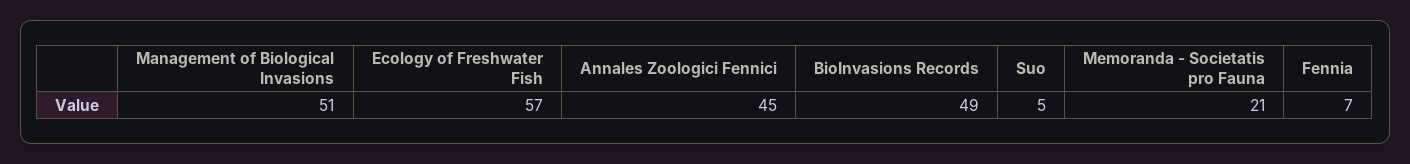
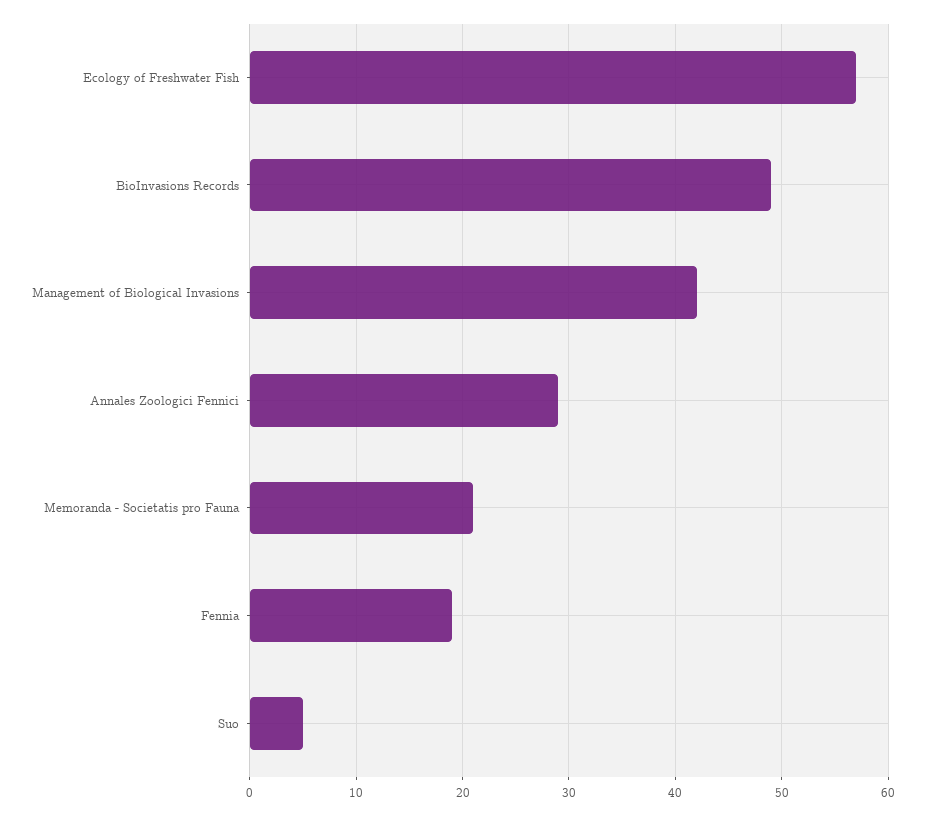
  {
-   "Management of Biological Invasions": 51,
+   "Management of Biological Invasions": 42,
    "Ecology of Freshwater Fish": 57,
-   "Annales Zoologici Fennici": 45,
+   "Annales Zoologici Fennici": 29,
    "BioInvasions Records": 49,
    "Suo": 5,
    "Memoranda - Societatis pro Fauna": 21,
-   "Fennia": 7
+   "Fennia": 19
  }

